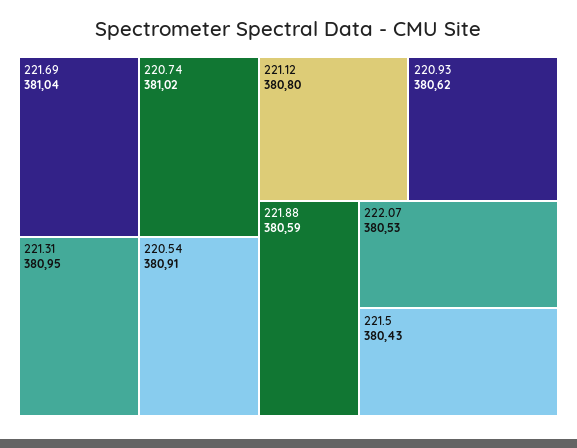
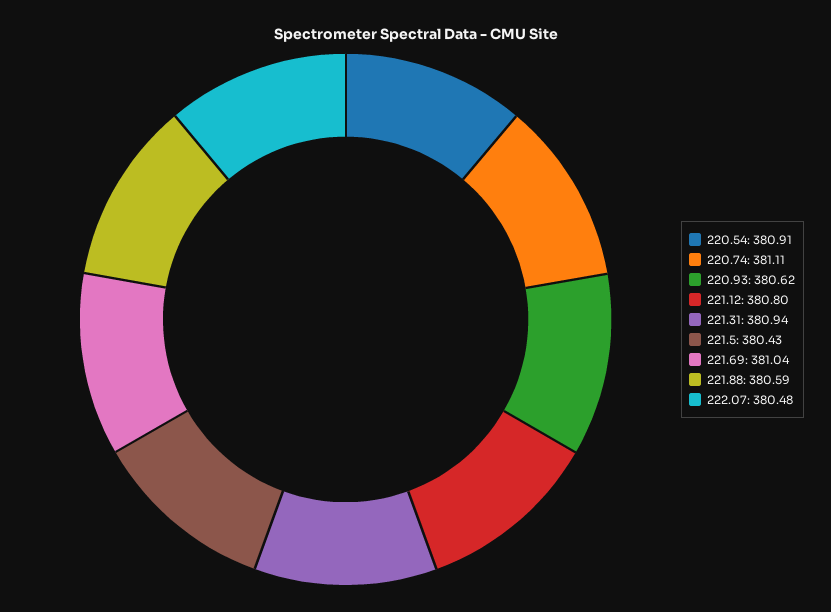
  {
    "221.69": 381.04,
-   "220.74": 381.02,
+   "220.74": 381.11,
-   "221.31": 380.95,
+   "221.31": 380.94,
    "220.54": 380.91,
    "221.12": 380.8,
    "220.93": 380.62,
    "221.88": 380.59,
-   "222.07": 380.53,
+   "222.07": 380.48,
    "221.5": 380.43
  }

